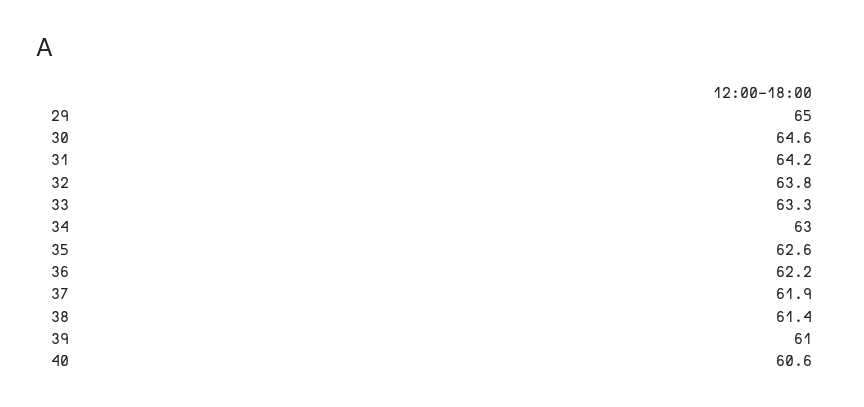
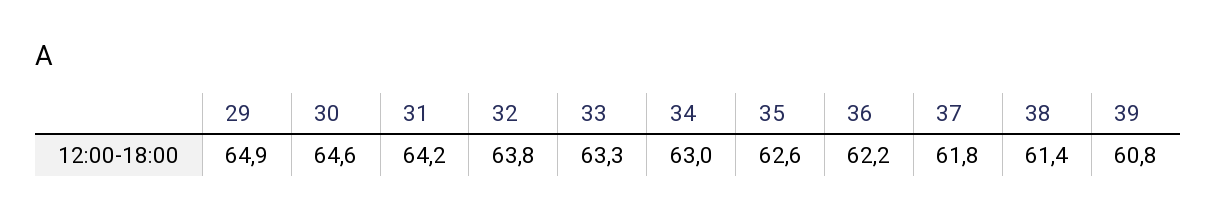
  {
-   "29": 65,
+   "29": 64.9,
    "30": 64.6,
    "31": 64.2,
    "32": 63.8,
    "33": 63.3,
    "34": 63,
    "35": 62.6,
    "36": 62.2,
-   "37": 61.9,
+   "37": 61.8,
    "38": 61.4,
-   "39": 61,
+   "39": 60.8
-   "40": 60.6
  }

